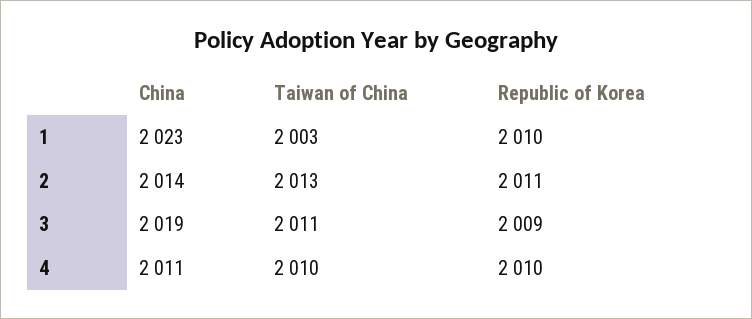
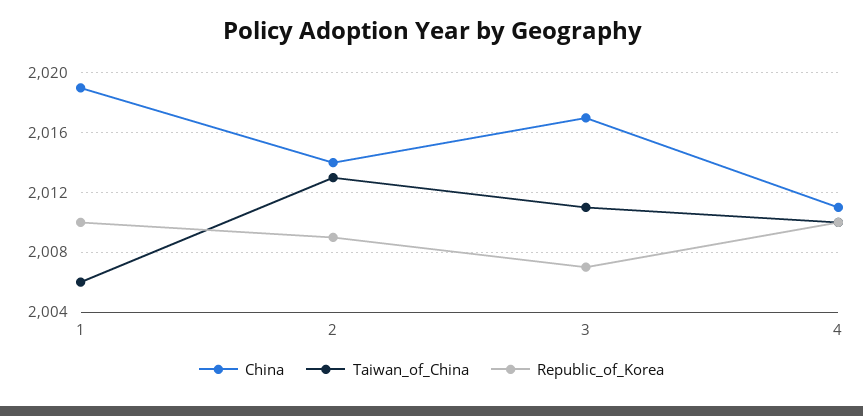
  {
    "China": {
-     "1": 2023,
+     "1": 2019,
      "2": 2014,
-     "3": 2019,
+     "3": 2017,
      "4": 2011
    },
    "Taiwan of China": {
-     "1": 2003,
+     "1": 2006,
      "2": 2013,
      "3": 2011,
      "4": 2010
    },
    "Republic of Korea": {
      "1": 2010,
-     "2": 2011,
+     "2": 2009,
-     "3": 2009,
+     "3": 2007,
      "4": 2010
    }
  }

